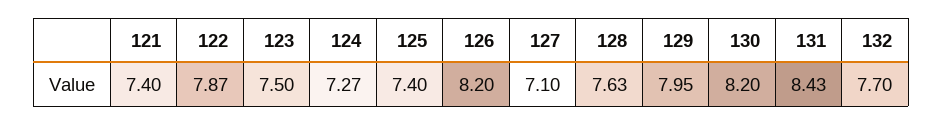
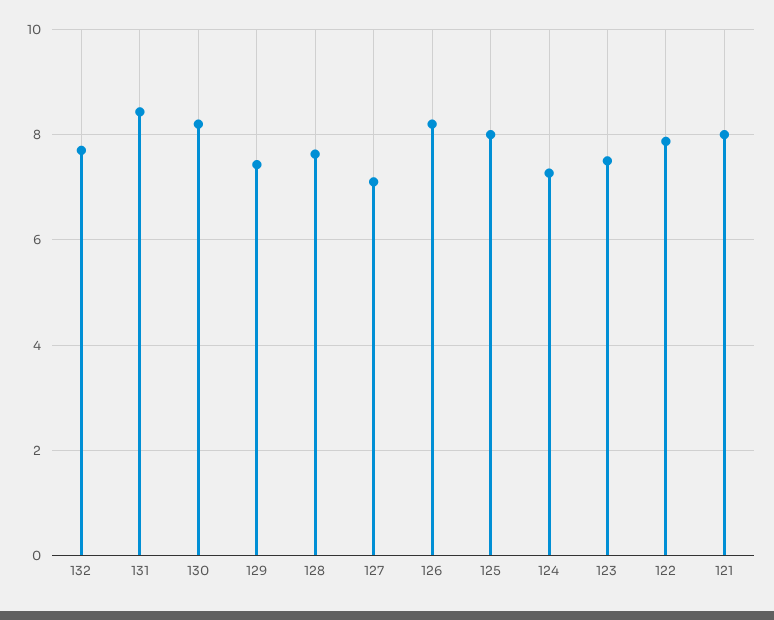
  {
-   "121": 7.4,
+   "121": 8,
    "122": 7.87,
    "123": 7.5,
    "124": 7.27,
-   "125": 7.4,
+   "125": 8,
    "126": 8.2,
    "127": 7.1,
    "128": 7.63,
-   "129": 7.95,
+   "129": 7.4,
    "130": 8.2,
    "131": 8.43,
    "132": 7.7
  }

